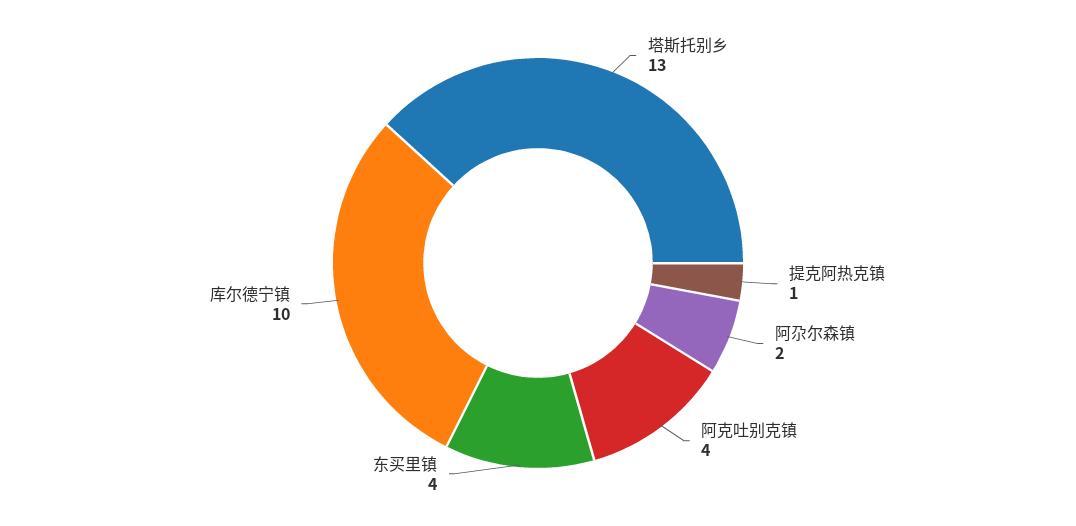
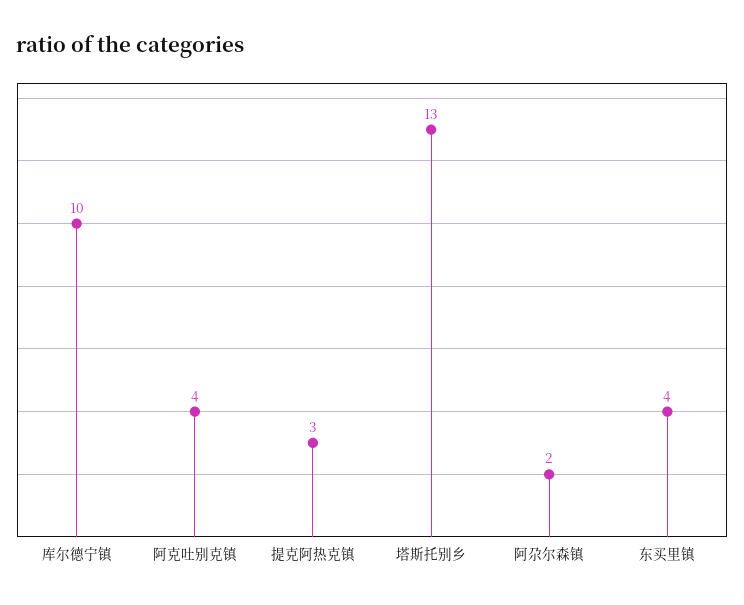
  {
    "塔斯托别乡": 13,
-   "提克阿热克镇": 1,
+   "提克阿热克镇": 3,
    "阿尕尔森镇": 2,
    "阿克吐别克镇": 4,
    "东买里镇": 4,
    "库尔德宁镇": 10
  }

